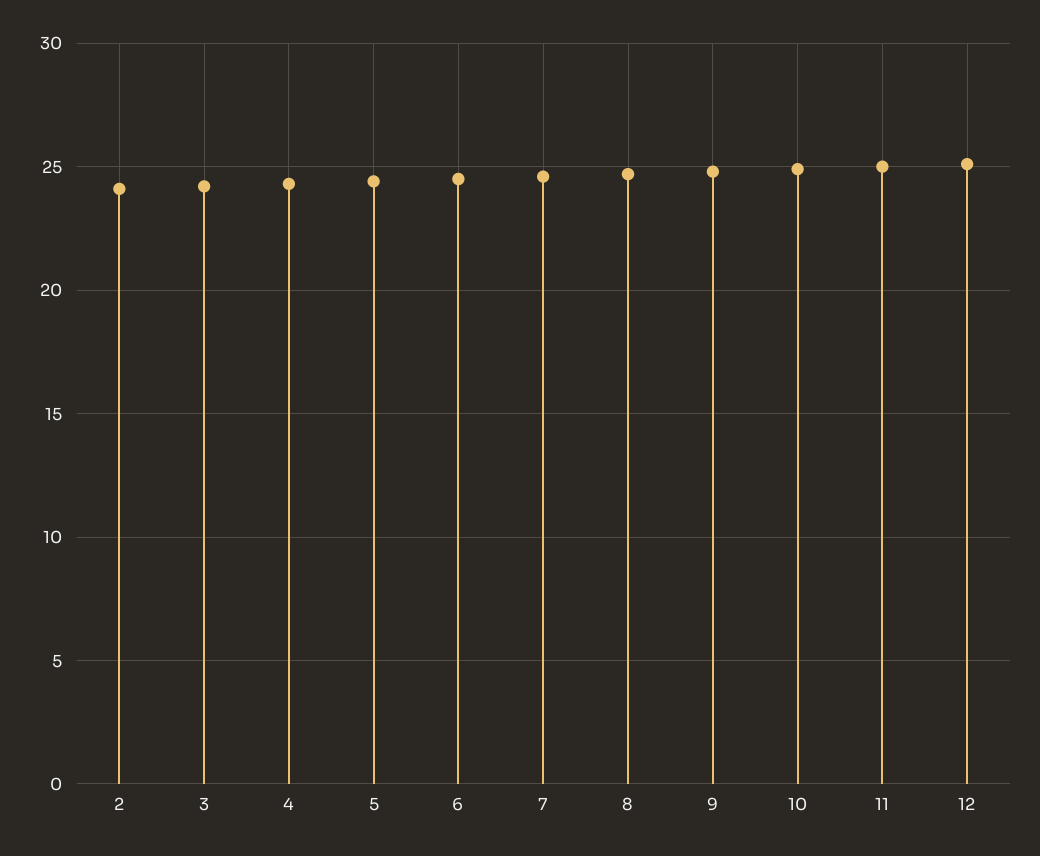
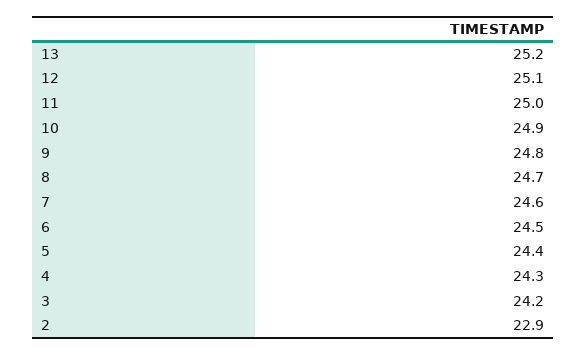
  {
-   "2": 24,
+   "2": 22.9,
    "3": 24.2,
    "4": 24.3,
    "5": 24.4,
    "6": 24.5,
    "7": 24.6,
    "8": 24.7,
    "9": 24.8,
    "10": 24.9,
    "11": 25,
-   "12": 25.1
+   "12": 25.1,
+   "13": 25.2
  }

